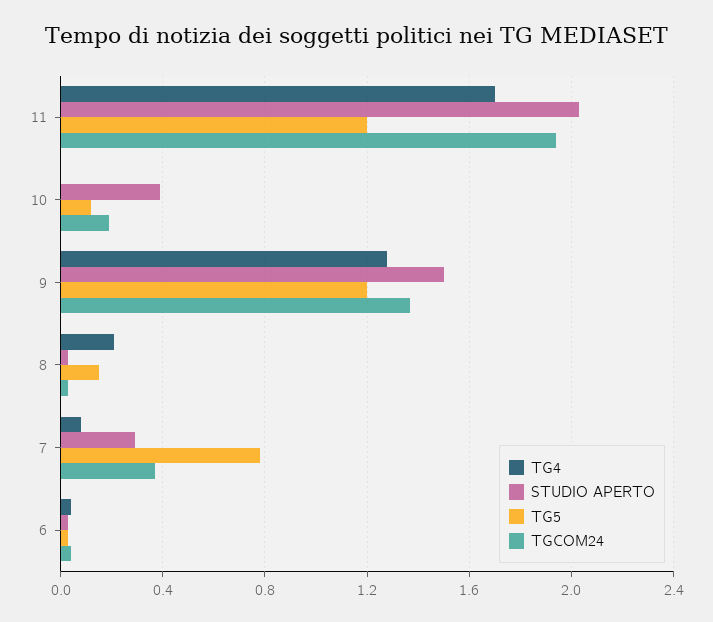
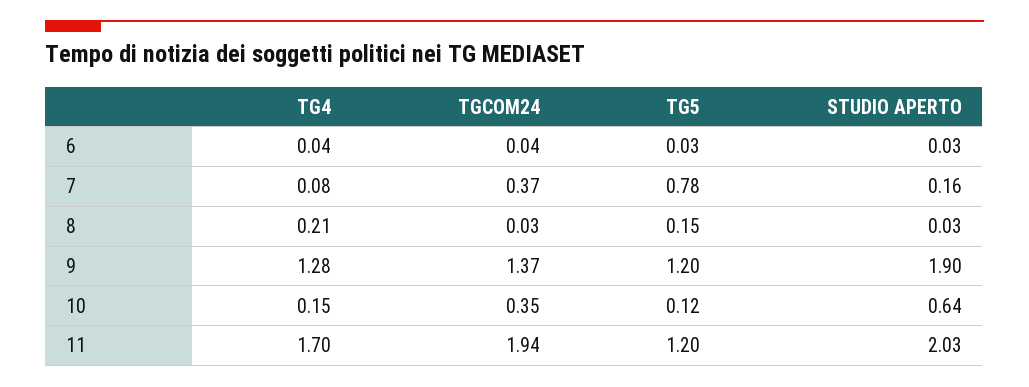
  {
    "TG4": {
      "11": 1.7,
-     "10": 0,
+     "10": 0.15,
      "9": 1.28,
      "8": 0.21,
      "7": 0.08,
      "6": 0.04
    },
    "STUDIO APERTO": {
      "11": 2.03,
-     "10": 0.4,
+     "10": 0.64,
-     "9": 1.5,
+     "9": 1.9,
      "8": 0.03,
-     "7": 0.3,
+     "7": 0.16,
      "6": 0.03
    },
    "TG5": {
      "11": 1.2,
      "10": 0.12,
      "9": 1.2,
      "8": 0.15,
      "7": 0.78,
      "6": 0.03
    },
    "TGCOM24": {
      "11": 1.94,
-     "10": 0.2,
+     "10": 0.35,
      "9": 1.37,
      "8": 0.03,
      "7": 0.37,
      "6": 0.04
    }
  }

